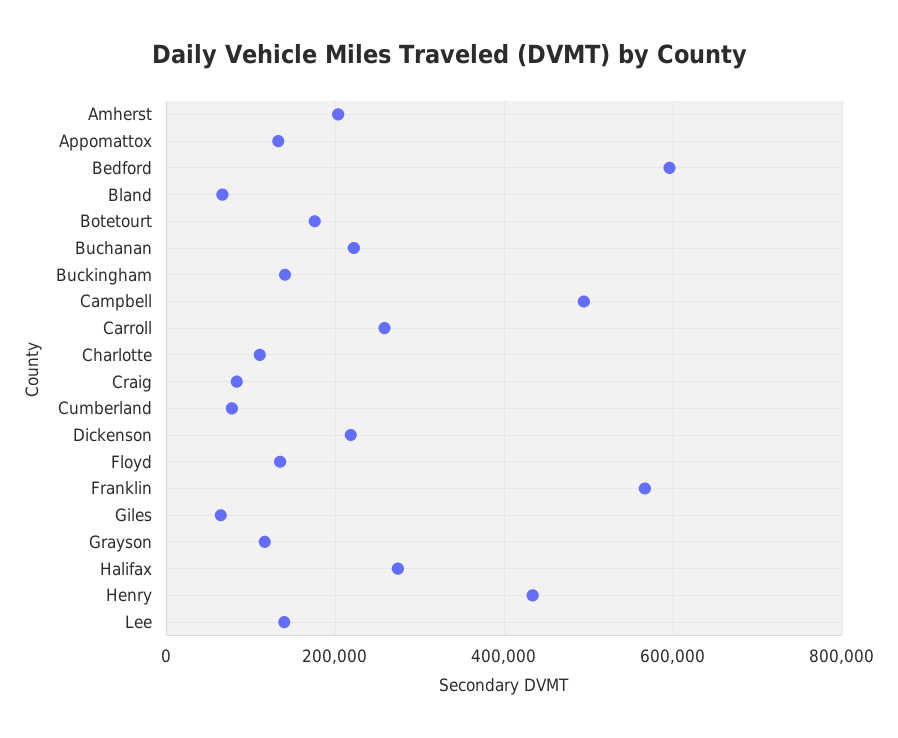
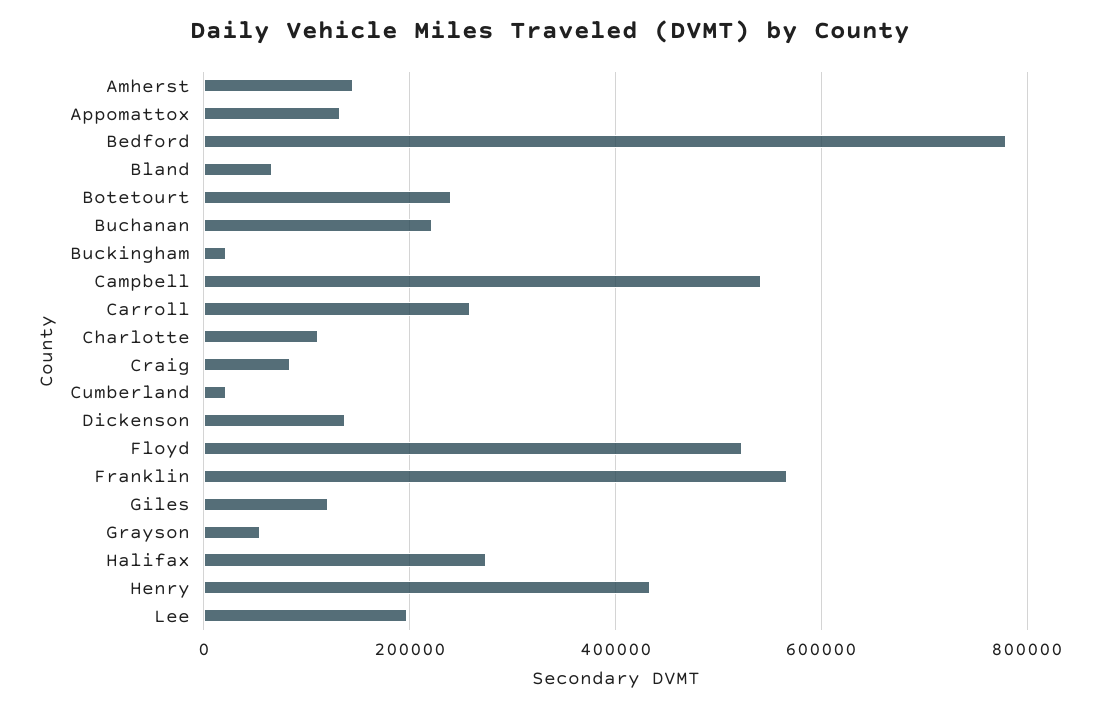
  {
-   "Amherst": 200000,
+   "Amherst": 140000,
    "Appomattox": 140000,
-   "Bedford": 600000,
+   "Bedford": 780000,
    "Bland": 60000,
-   "Botetourt": 180000,
+   "Botetourt": 240000,
    "Buchanan": 220000,
-   "Buckingham": 140000,
+   "Buckingham": 20000,
-   "Campbell": 500000,
+   "Campbell": 540000,
    "Carroll": 260000,
    "Charlotte": 120000,
    "Craig": 80000,
-   "Cumberland": 80000,
+   "Cumberland": 20000,
-   "Dickenson": 220000,
+   "Dickenson": 140000,
-   "Floyd": 140000,
+   "Floyd": 520000,
    "Franklin": 560000,
-   "Giles": 60000,
+   "Giles": 120000,
-   "Grayson": 120000,
+   "Grayson": 60000,
    "Halifax": 280000,
    "Henry": 440000,
-   "Lee": 140000
+   "Lee": 200000
  }

